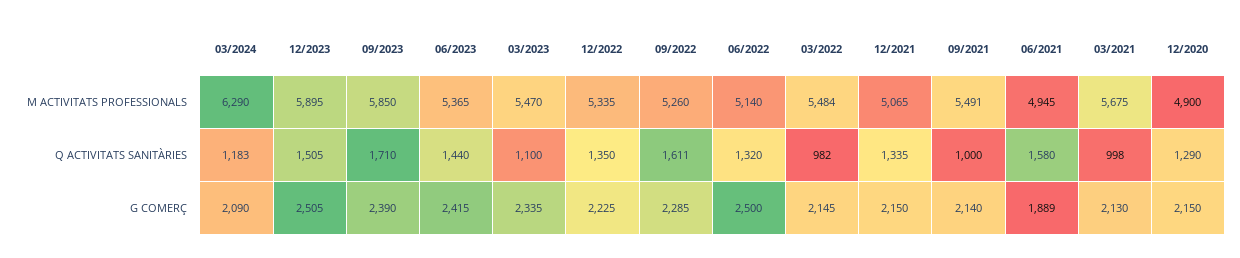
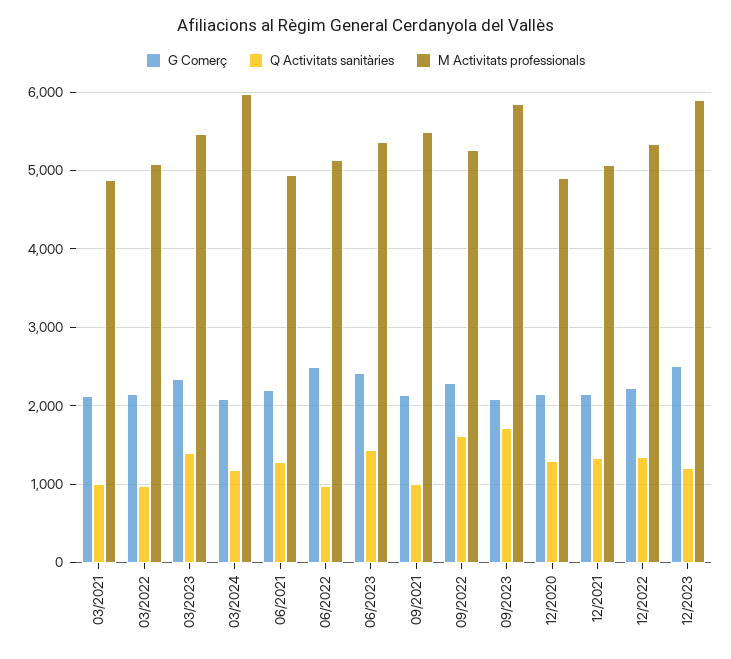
  {
    "M ACTIVITATS PROFESSIONALS": {
-     "03/2024": 6290,
+     "03/2024": 6000,
      "12/2023": 5895,
      "09/2023": 5850,
      "06/2023": 5365,
      "03/2023": 5470,
      "12/2022": 5335,
      "09/2022": 5260,
      "06/2022": 5140,
-     "03/2022": 5484,
+     "03/2022": 5100,
      "12/2021": 5065,
      "09/2021": 5491,
      "06/2021": 4945,
-     "03/2021": 5675,
+     "03/2021": 4900,
      "12/2020": 4900
    },
    "Q ACTIVITATS SANITÀRIES": {
      "03/2024": 1183,
-     "12/2023": 1505,
+     "12/2023": 1200,
      "09/2023": 1710,
      "06/2023": 1440,
-     "03/2023": 1100,
+     "03/2023": 1400,
      "12/2022": 1350,
      "09/2022": 1611,
-     "06/2022": 1320,
+     "06/2022": 1000,
      "03/2022": 982,
      "12/2021": 1335,
      "09/2021": 1000,
-     "06/2021": 1580,
+     "06/2021": 1300,
      "03/2021": 998,
      "12/2020": 1290
    },
    "G COMERÇ": {
      "03/2024": 2090,
      "12/2023": 2505,
-     "09/2023": 2390,
+     "09/2023": 2100,
      "06/2023": 2415,
      "03/2023": 2335,
      "12/2022": 2225,
      "09/2022": 2285,
      "06/2022": 2500,
      "03/2022": 2145,
      "12/2021": 2150,
      "09/2021": 2140,
-     "06/2021": 1889,
+     "06/2021": 2200,
      "03/2021": 2130,
      "12/2020": 2150
    }
  }

